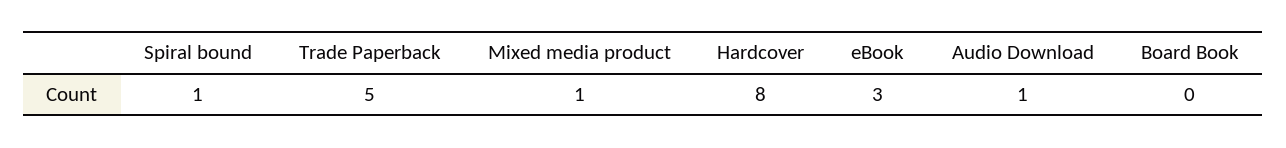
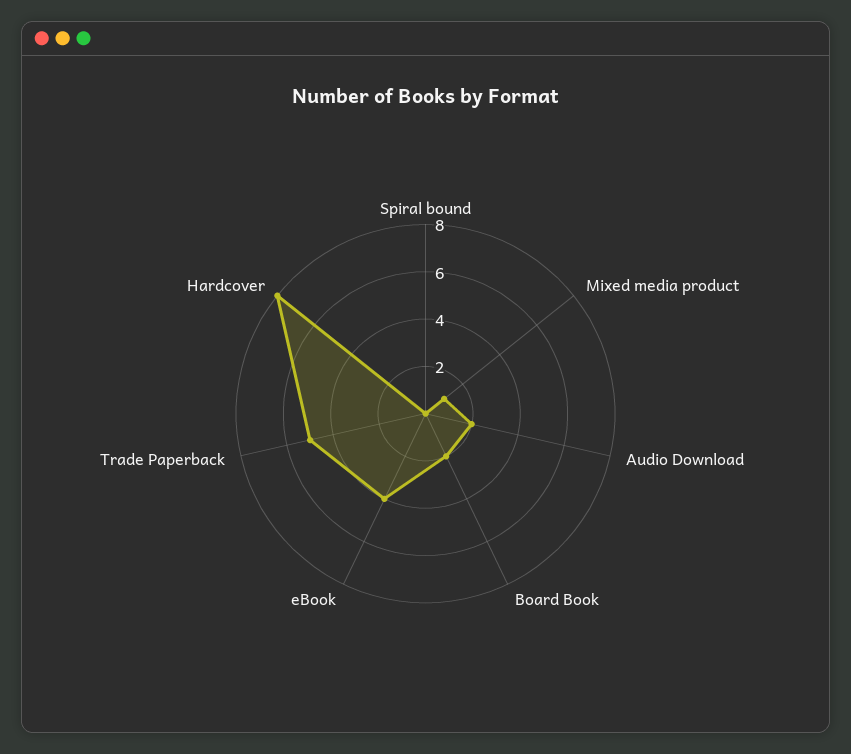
  {
-   "Spiral bound": 1,
+   "Spiral bound": 0,
    "Trade Paperback": 5,
    "Mixed media product": 1,
    "Hardcover": 8,
-   "eBook": 3,
+   "eBook": 4,
-   "Audio Download": 1,
+   "Audio Download": 2,
-   "Board Book": 0
+   "Board Book": 2
  }

